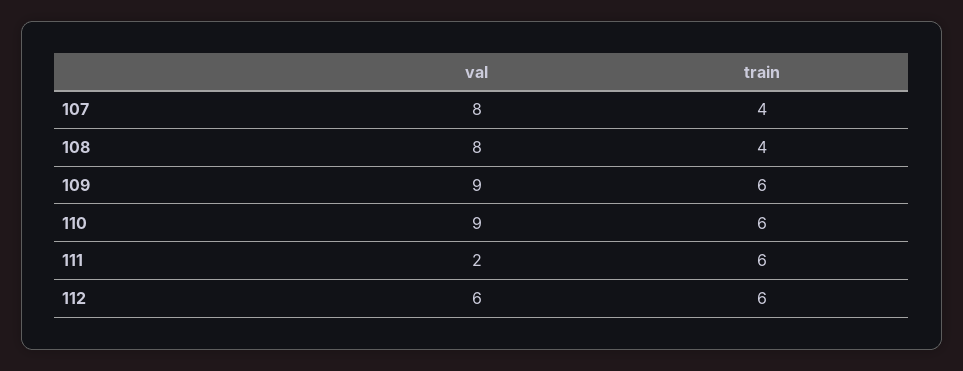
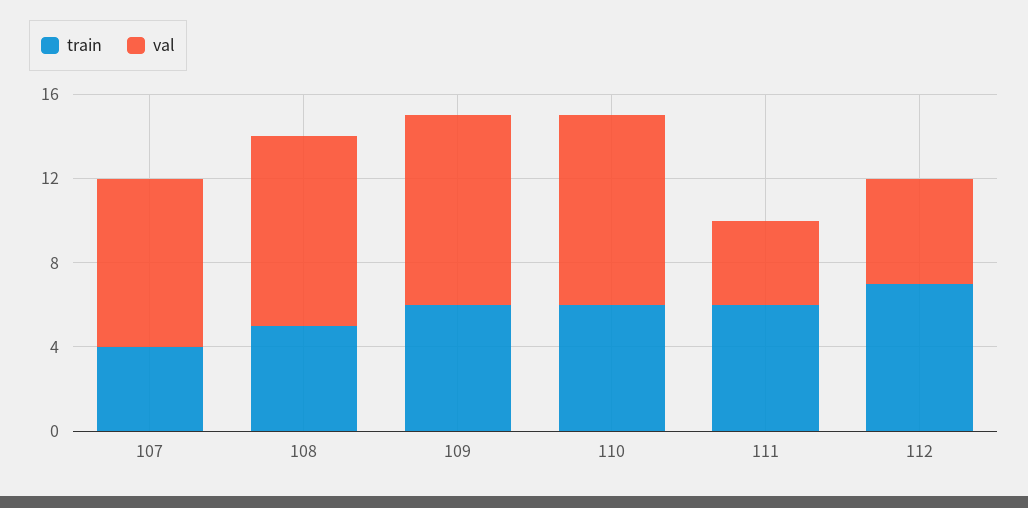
  {
    "val": {
      "107": 8,
-     "108": 8,
+     "108": 9,
      "109": 9,
      "110": 9,
-     "111": 2,
+     "111": 4,
-     "112": 6
+     "112": 5
    },
    "train": {
      "107": 4,
-     "108": 4,
+     "108": 5,
      "109": 6,
      "110": 6,
      "111": 6,
-     "112": 6
+     "112": 7
    }
  }

